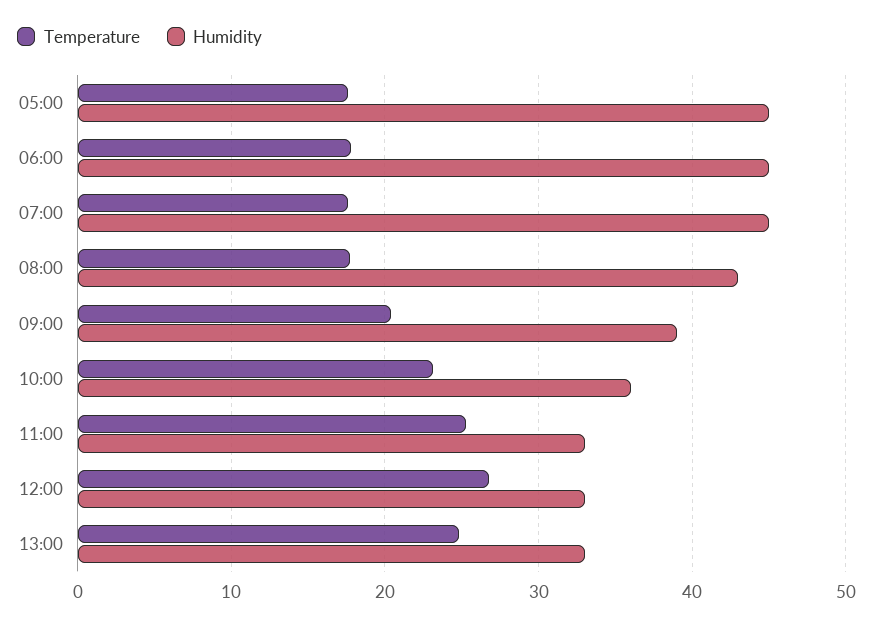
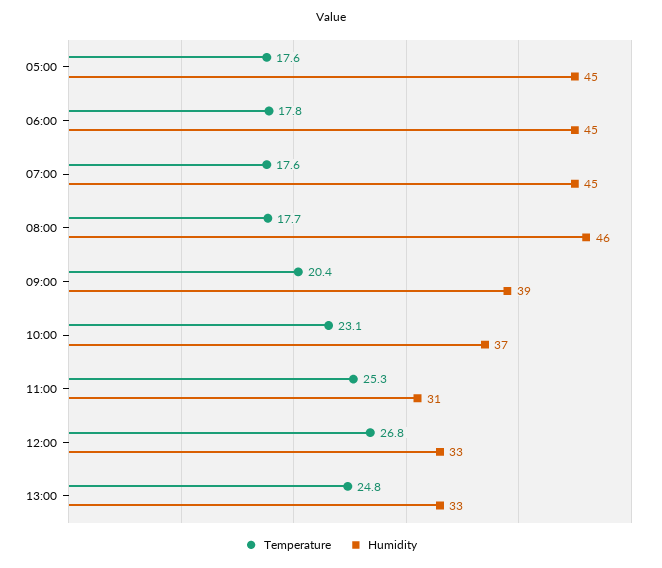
  {
    "Temperature": {
      "05:00": 17.6,
      "06:00": 17.8,
      "07:00": 17.6,
      "08:00": 17.7,
      "09:00": 20.4,
      "10:00": 23.1,
      "11:00": 25.3,
      "12:00": 26.8,
      "13:00": 24.8
    },
    "Humidity": {
      "05:00": 45,
      "06:00": 45,
      "07:00": 45,
-     "08:00": 43,
+     "08:00": 46,
      "09:00": 39,
-     "10:00": 36,
+     "10:00": 37,
-     "11:00": 33,
+     "11:00": 31,
      "12:00": 33,
      "13:00": 33
    }
  }

